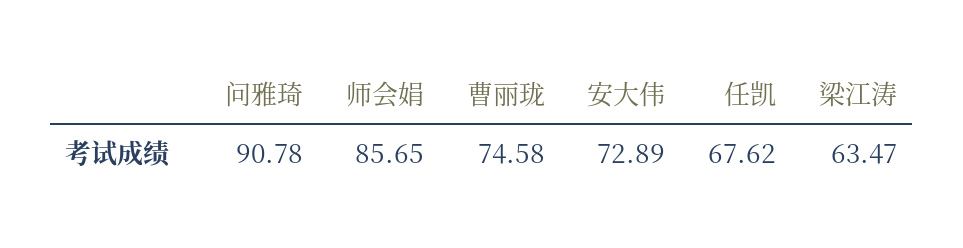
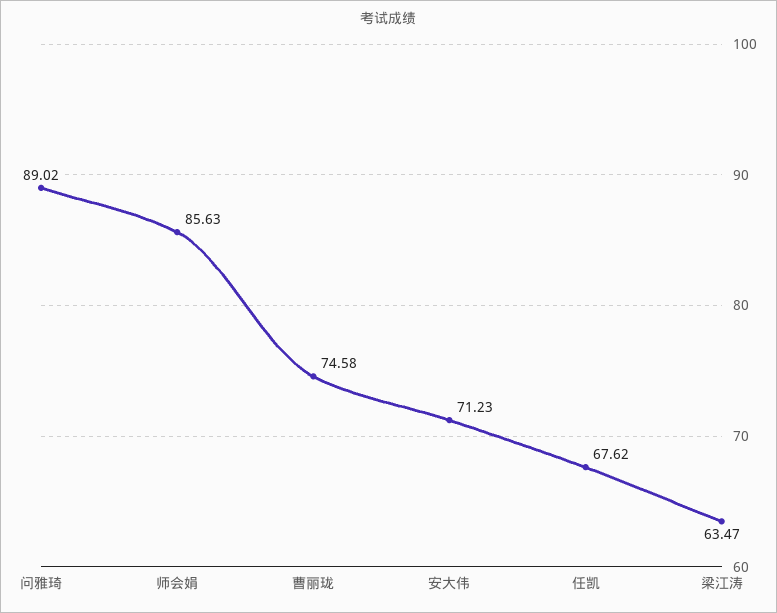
  {
-   "问雅琦": 90.78,
+   "问雅琦": 89.02,
-   "师会娟": 85.65,
+   "师会娟": 85.63,
    "曹丽珑": 74.58,
-   "安大伟": 72.89,
+   "安大伟": 71.23,
    "任凯": 67.62,
    "梁江涛": 63.47
  }

